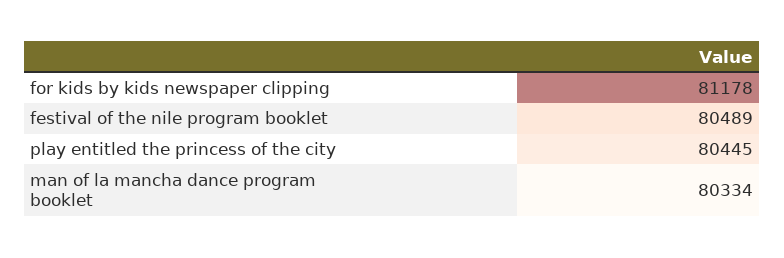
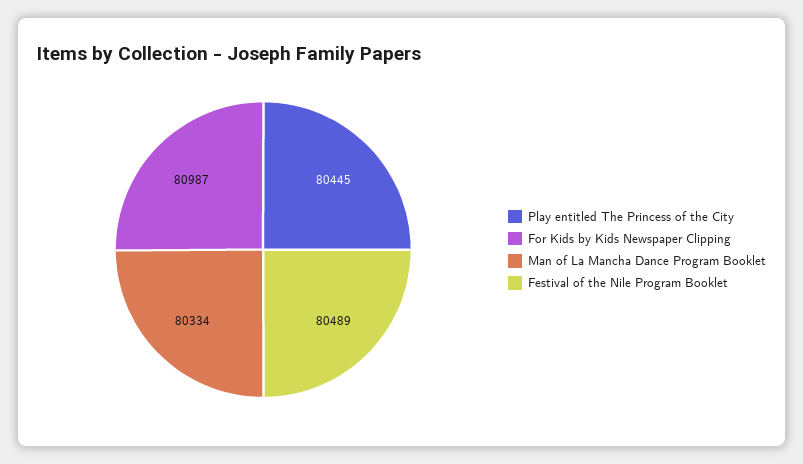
  {
-   "for kids by kids newspaper clipping": 81178,
+   "for kids by kids newspaper clipping": 80987,
    "festival of the nile program booklet": 80489,
    "play entitled the princess of the city": 80445,
    "man of la mancha dance program booklet": 80334
  }

